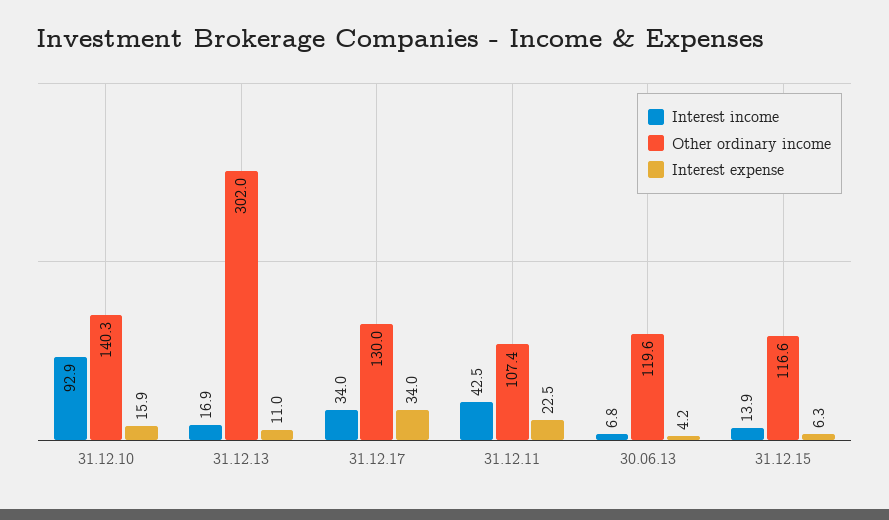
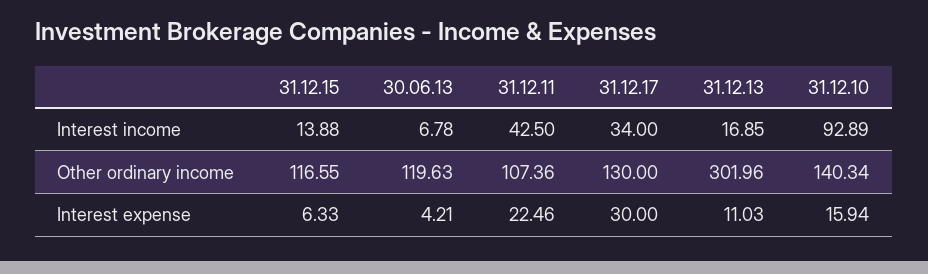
  {
    "Interest income": {
      "31.12.10": 92.89,
      "31.12.13": 16.85,
      "31.12.17": 34,
      "31.12.11": 42.5,
      "30.06.13": 6.78,
      "31.12.15": 13.88
    },
    "Other ordinary income": {
      "31.12.10": 140.34,
      "31.12.13": 301.96,
      "31.12.17": 130,
      "31.12.11": 107.36,
      "30.06.13": 119.63,
      "31.12.15": 116.55
    },
    "Interest expense": {
      "31.12.10": 15.94,
      "31.12.13": 11.03,
-     "31.12.17": 34,
+     "31.12.17": 30,
      "31.12.11": 22.46,
      "30.06.13": 4.21,
      "31.12.15": 6.33
    }
  }

